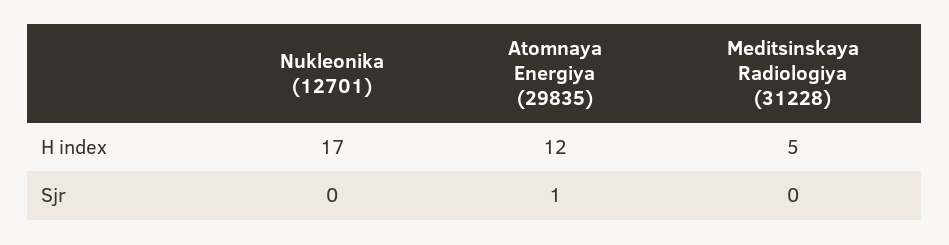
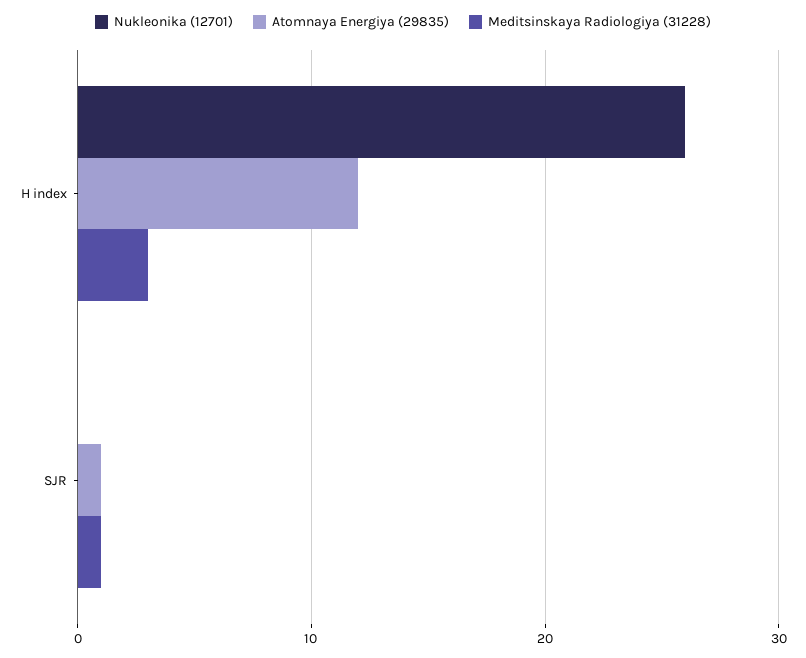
  {
    "Nukleonika (12701)": {
-     "H index": 17,
+     "H index": 26,
      "Sjr": 0
    },
    "Atomnaya Energiya (29835)": {
      "H index": 12,
      "Sjr": 1
    },
    "Meditsinskaya Radiologiya (31228)": {
-     "H index": 5,
+     "H index": 3,
-     "Sjr": 0
+     "Sjr": 1
    }
  }

